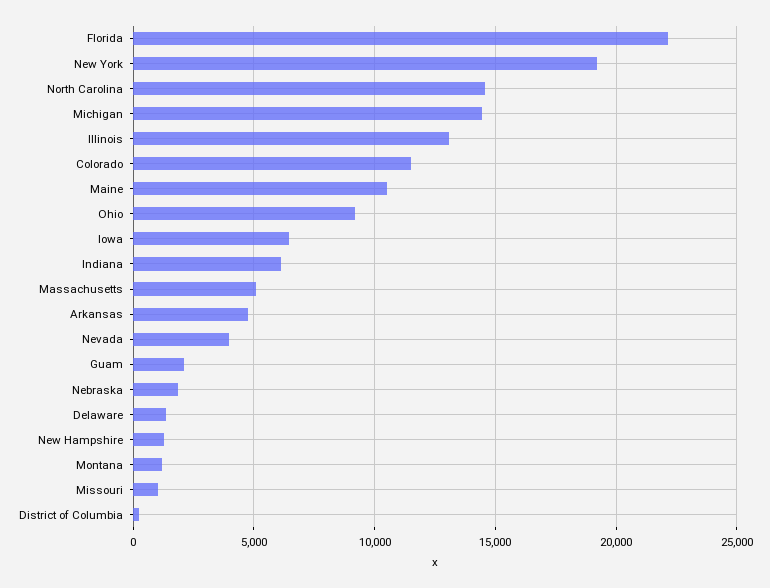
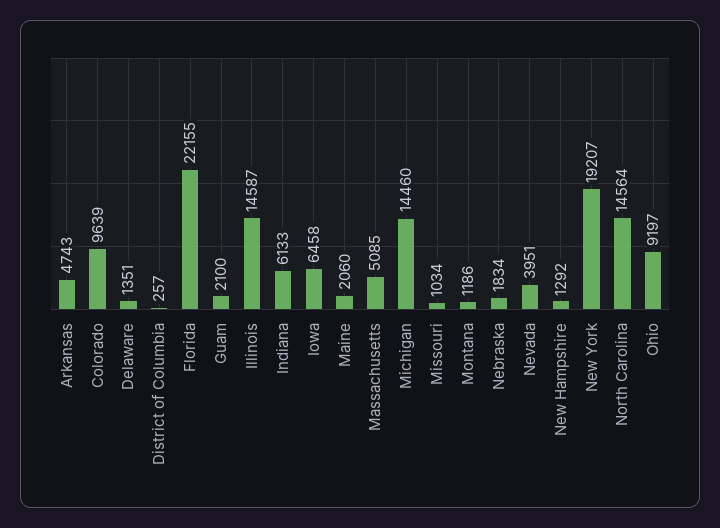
  {
    "Florida": 22155,
    "New York": 19207,
    "North Carolina": 14564,
    "Michigan": 14460,
-   "Illinois": 13000,
+   "Illinois": 14587,
-   "Colorado": 11500,
+   "Colorado": 9639,
-   "Maine": 10500,
+   "Maine": 2060,
    "Ohio": 9197,
    "Iowa": 6458,
    "Indiana": 6133,
    "Massachusetts": 5085,
    "Arkansas": 4743,
    "Nevada": 3951,
    "Guam": 2100,
    "Nebraska": 1834,
    "Delaware": 1351,
    "New Hampshire": 1292,
    "Montana": 1186,
    "Missouri": 1034,
    "District of Columbia": 257
  }

